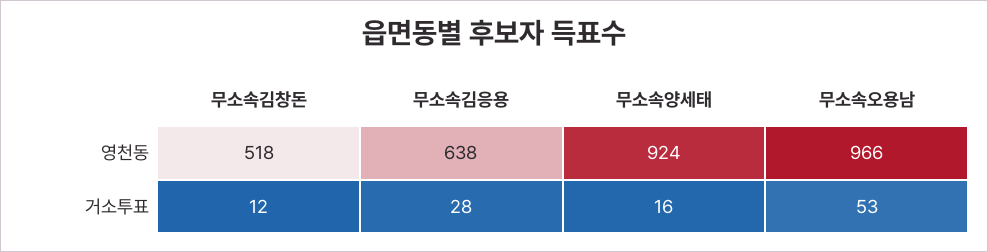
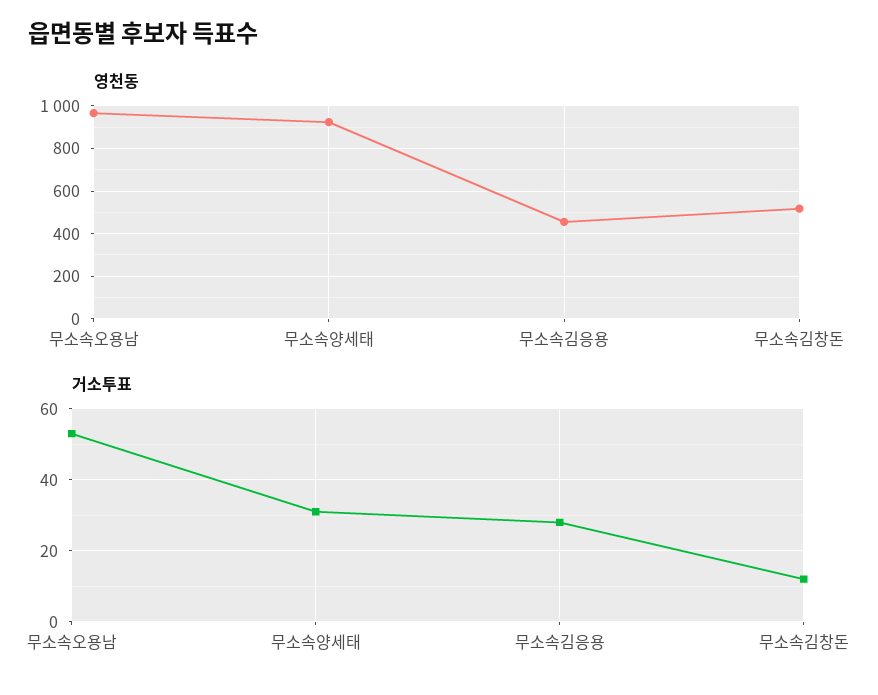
  {
    "영천동": {
      "무소속김창돈": 518,
-     "무소속김응용": 638,
+     "무소속김응용": 450,
      "무소속양세태": 924,
      "무소속오용남": 966
    },
    "거소투표": {
      "무소속김창돈": 12,
      "무소속김응용": 28,
-     "무소속양세태": 16,
+     "무소속양세태": 30,
      "무소속오용남": 53
    }
  }

